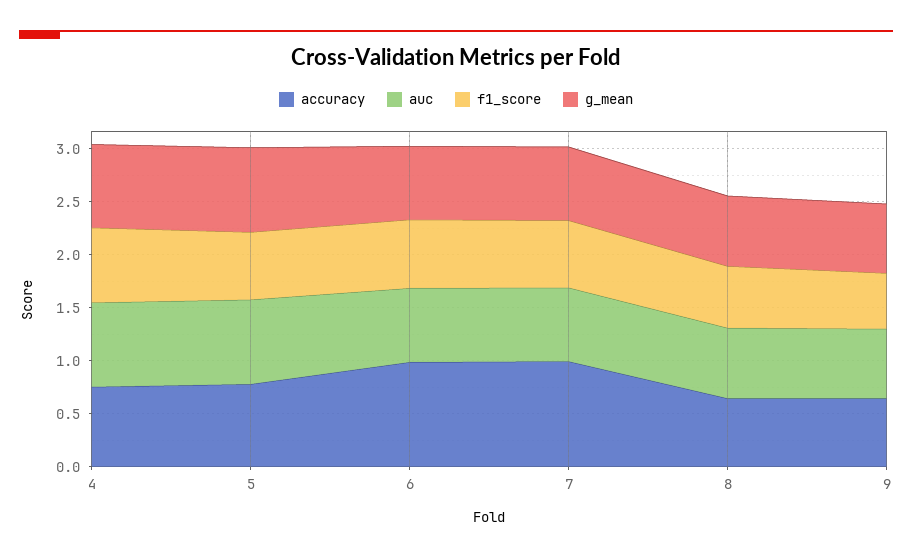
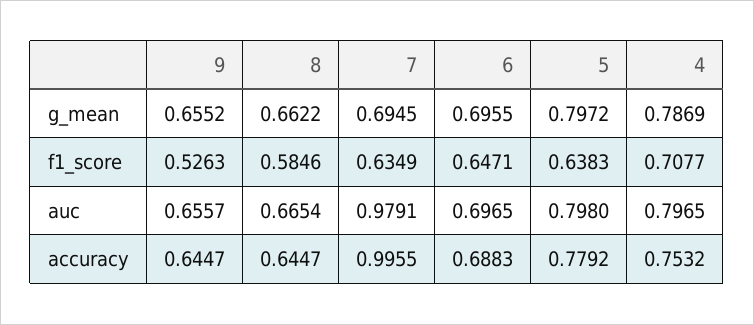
  {
    "accuracy": {
      "4": 0.7532,
      "5": 0.7792,
-     "6": 1,
+     "6": 0.6883,
      "7": 0.9955,
      "8": 0.6447,
      "9": 0.6447
    },
    "auc": {
      "4": 0.7965,
      "5": 0.798,
      "6": 0.6965,
-     "7": 0.7,
+     "7": 0.9791,
      "8": 0.6654,
      "9": 0.6557
    },
    "f1_score": {
      "4": 0.7077,
      "5": 0.6383,
      "6": 0.6471,
      "7": 0.6349,
      "8": 0.5846,
      "9": 0.5263
    },
    "g_mean": {
      "4": 0.7869,
      "5": 0.7972,
      "6": 0.6955,
      "7": 0.6945,
      "8": 0.6622,
      "9": 0.6552
    }
  }

